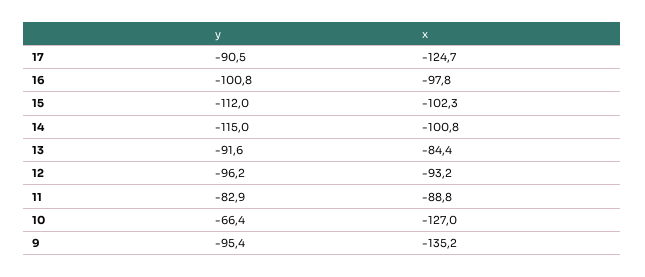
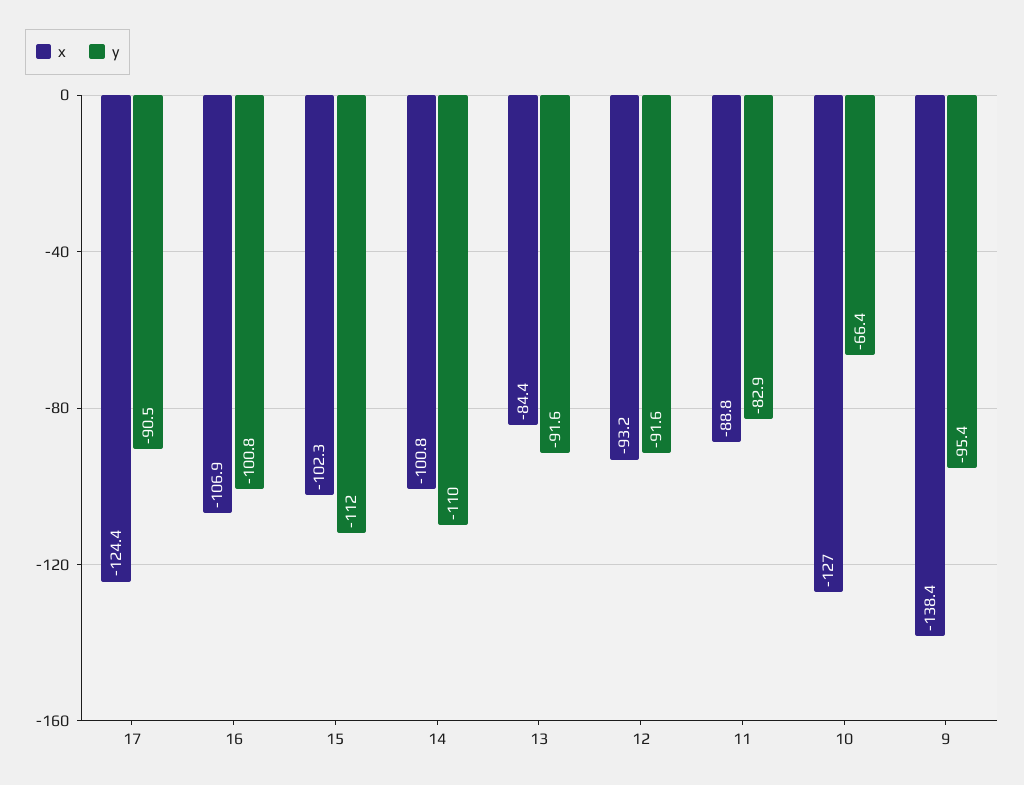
  {
    "y": {
      "17": -90.5,
      "16": -100.8,
      "15": -112,
-     "14": -115,
+     "14": -110,
      "13": -91.6,
-     "12": -96.2,
+     "12": -91.6,
      "11": -82.9,
      "10": -66.4,
      "9": -95.4
    },
    "x": {
-     "17": -124.7,
+     "17": -124.4,
-     "16": -97.8,
+     "16": -106.9,
      "15": -102.3,
      "14": -100.8,
      "13": -84.4,
      "12": -93.2,
      "11": -88.8,
      "10": -127,
-     "9": -135.2
+     "9": -138.4
    }
  }

